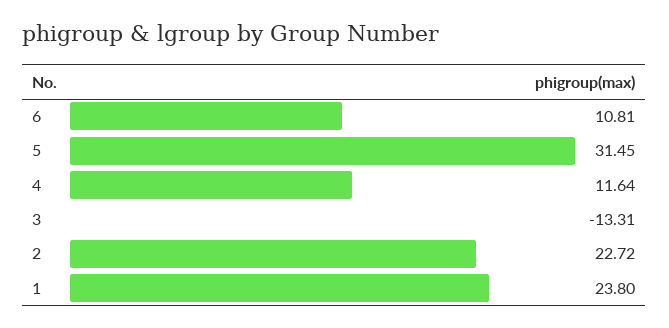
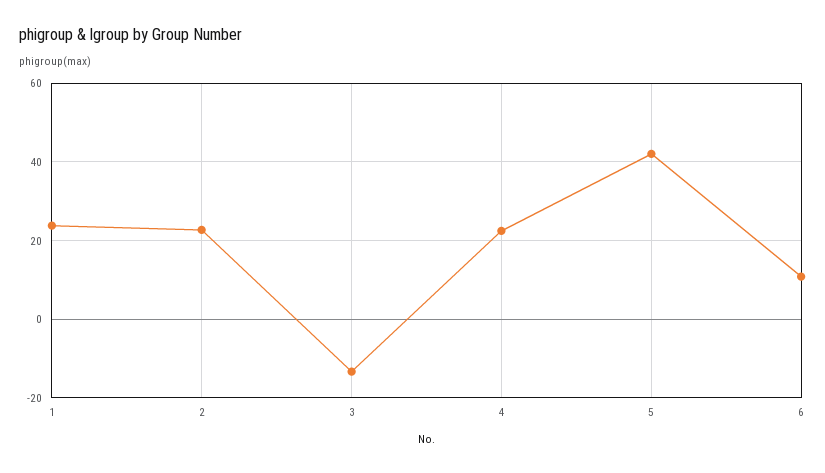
  {
    "6": 10.81,
-   "5": 31.45,
+   "5": 42,
-   "4": 11.64,
+   "4": 22,
    "3": -13.31,
    "2": 22.72,
    "1": 23.8
  }

